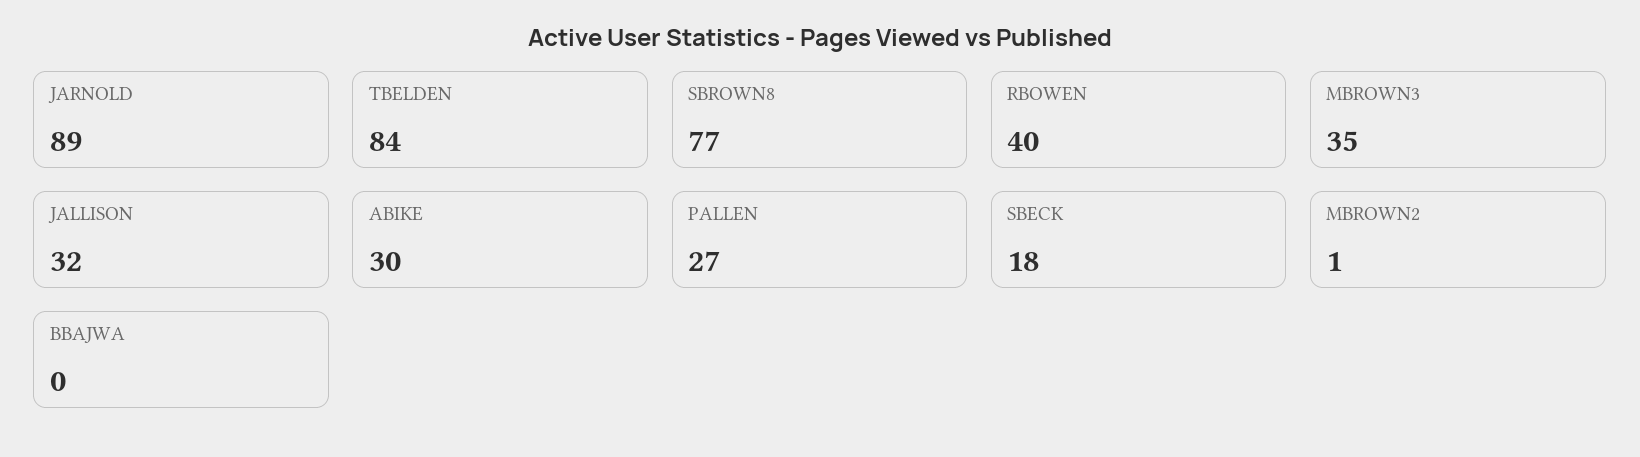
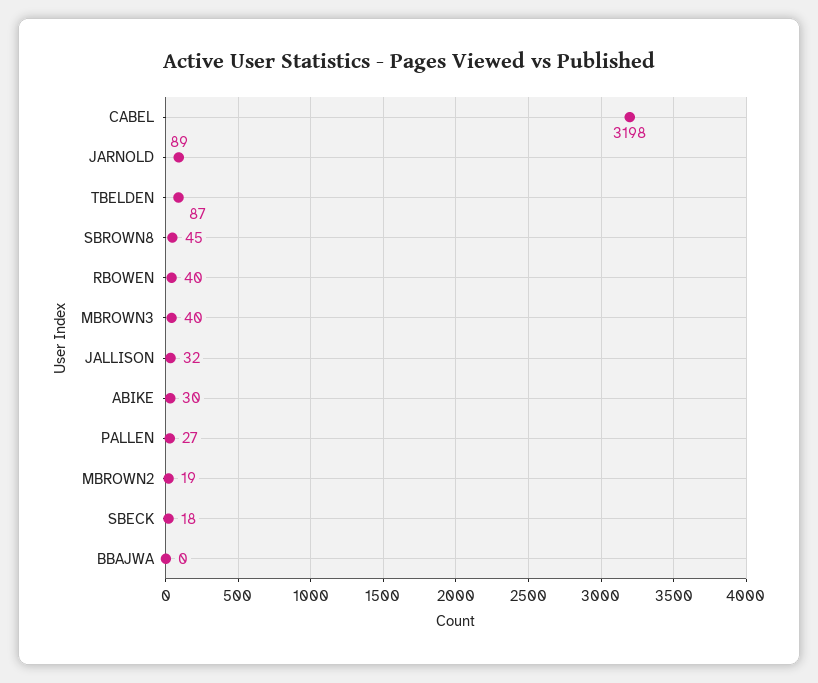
  {
    "JARNOLD": 89,
-   "TBELDEN": 84,
+   "TBELDEN": 87,
-   "SBROWN8": 77,
+   "SBROWN8": 45,
    "RBOWEN": 40,
-   "MBROWN3": 35,
+   "MBROWN3": 40,
    "JALLISON": 32,
    "ABIKE": 30,
    "PALLEN": 27,
    "SBECK": 18,
-   "MBROWN2": 1,
+   "MBROWN2": 19,
-   "BBAJWA": 0
+   "BBAJWA": 0,
+   "CABEL": 3198
  }

